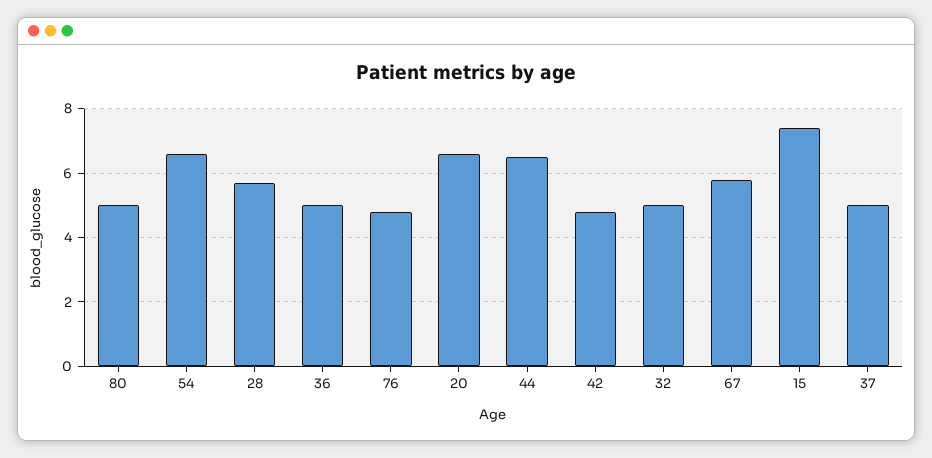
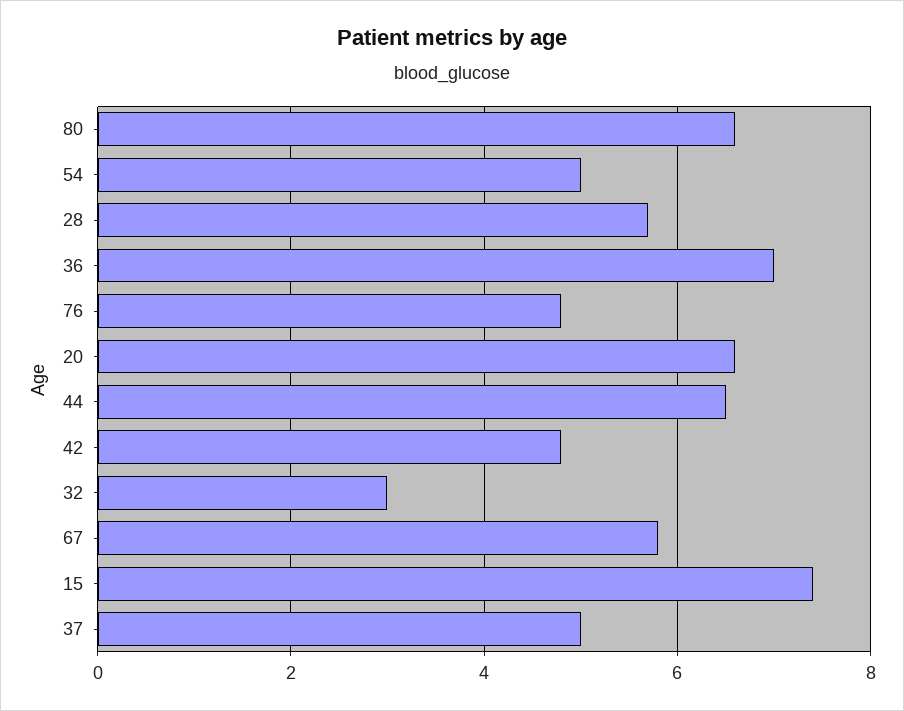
  {
-   "80": 5,
+   "80": 6.5,
-   "54": 6.5,
+   "54": 5,
    "28": 5.5,
-   "36": 5,
+   "36": 7,
    "76": 5,
    "20": 6.5,
    "44": 6.5,
    "42": 5,
-   "32": 5,
+   "32": 3,
    "67": 6,
    "15": 7.5,
    "37": 5
  }

